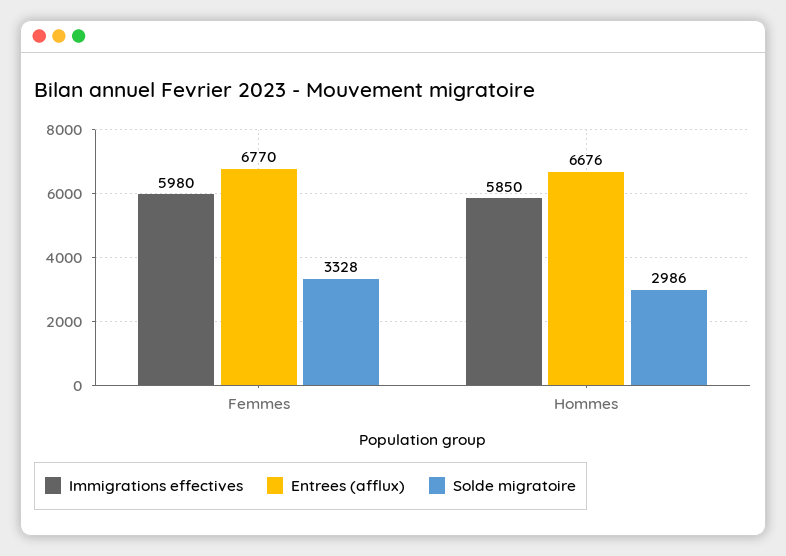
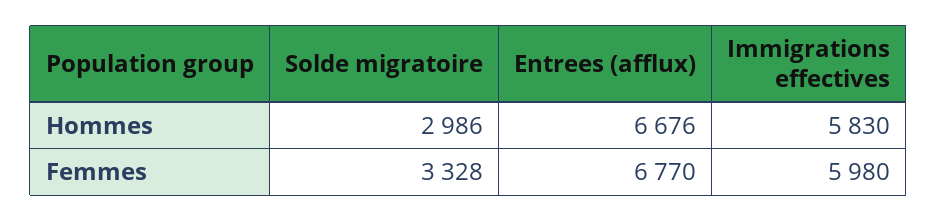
  {
    "Immigrations effectives": {
      "Femmes": 5980,
-     "Hommes": 5850
+     "Hommes": 5830
    },
    "Entrees (afflux)": {
      "Femmes": 6770,
      "Hommes": 6676
    },
    "Solde migratoire": {
      "Femmes": 3328,
      "Hommes": 2986
    }
  }

